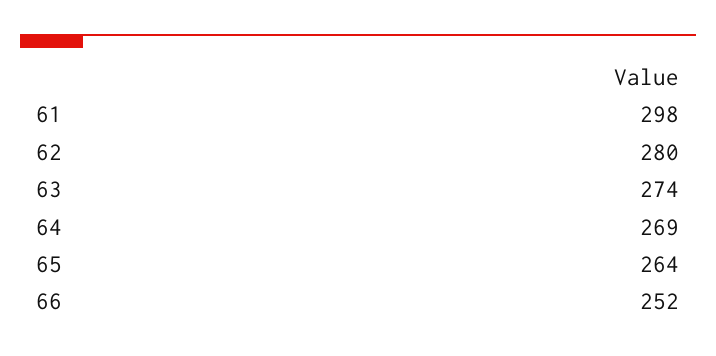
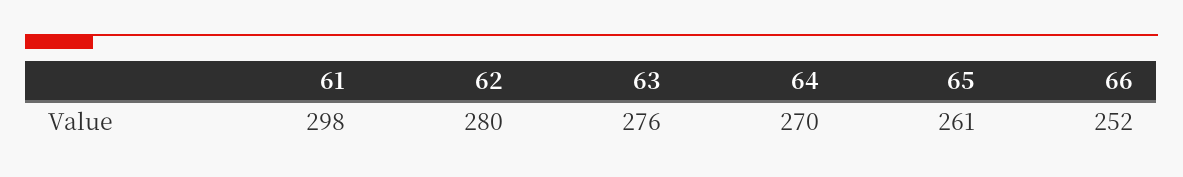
  {
    "61": 298,
    "62": 280,
-   "63": 274,
+   "63": 276,
-   "64": 269,
+   "64": 270,
-   "65": 264,
+   "65": 261,
    "66": 252
  }

